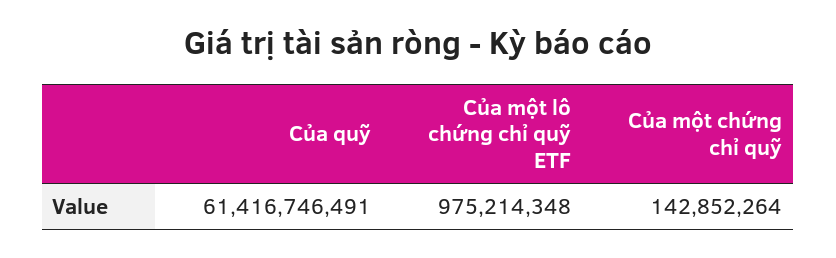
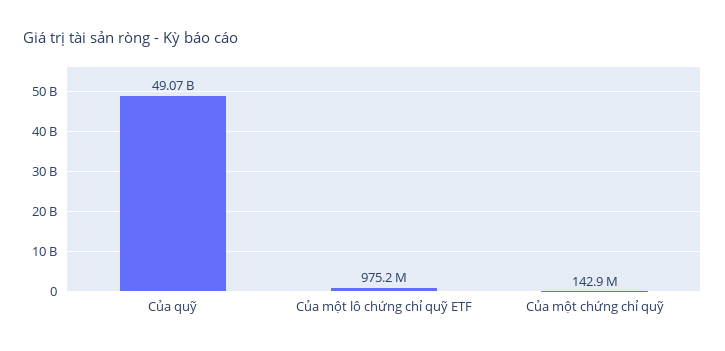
  {
-   "Của quỹ": 61416746491,
+   "Của quỹ": 49070000000,
    "Của một lô chứng chỉ quỹ ETF": 975214348,
    "Của một chứng chỉ quỹ": 142852264
  }

